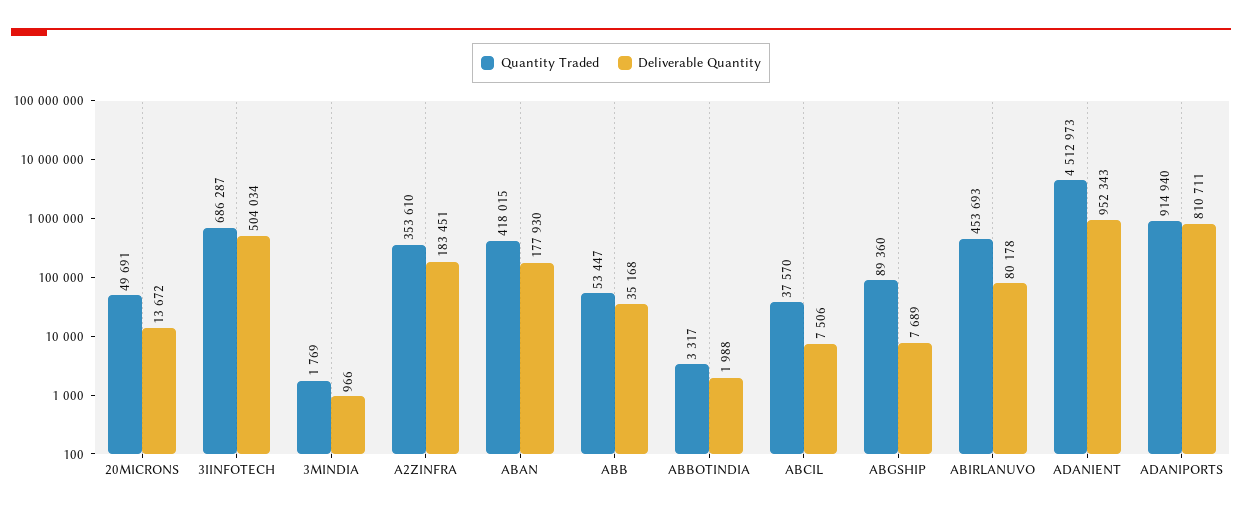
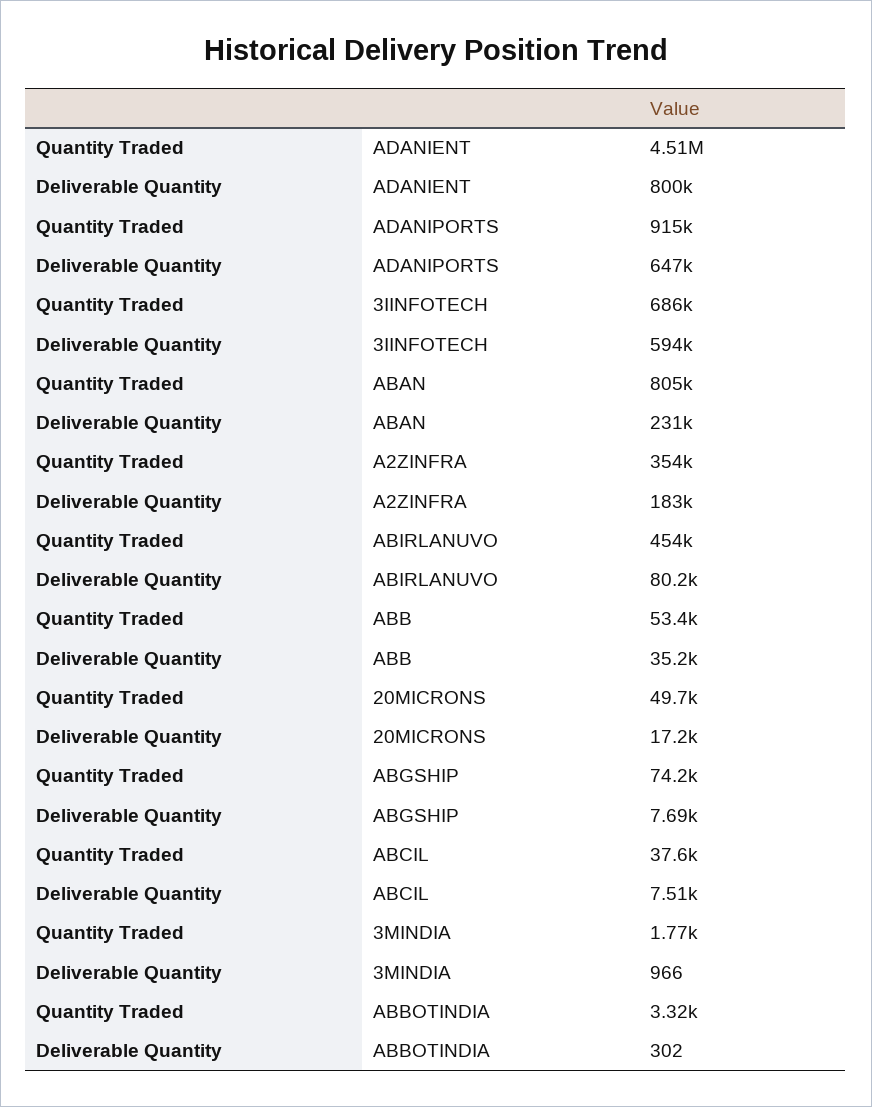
  {
    "Quantity Traded": {
      "20MICRONS": 49691,
      "3IINFOTECH": 686287,
      "3MINDIA": 1769,
      "A2ZINFRA": 353610,
-     "ABAN": 418015,
+     "ABAN": 805000,
      "ABB": 53447,
      "ABBOTINDIA": 3317,
      "ABCIL": 37570,
-     "ABGSHIP": 89360,
+     "ABGSHIP": 74200,
      "ABIRLANUVO": 453693,
      "ADANIENT": 4512973,
      "ADANIPORTS": 914940
    },
    "Deliverable Quantity": {
-     "20MICRONS": 13672,
+     "20MICRONS": 17200,
-     "3IINFOTECH": 504034,
+     "3IINFOTECH": 594000,
      "3MINDIA": 966,
      "A2ZINFRA": 183451,
-     "ABAN": 177930,
+     "ABAN": 231000,
      "ABB": 35168,
-     "ABBOTINDIA": 1988,
+     "ABBOTINDIA": 302,
      "ABCIL": 7506,
      "ABGSHIP": 7689,
      "ABIRLANUVO": 80178,
-     "ADANIENT": 952343,
+     "ADANIENT": 800000,
-     "ADANIPORTS": 810711
+     "ADANIPORTS": 647000
    }
  }

